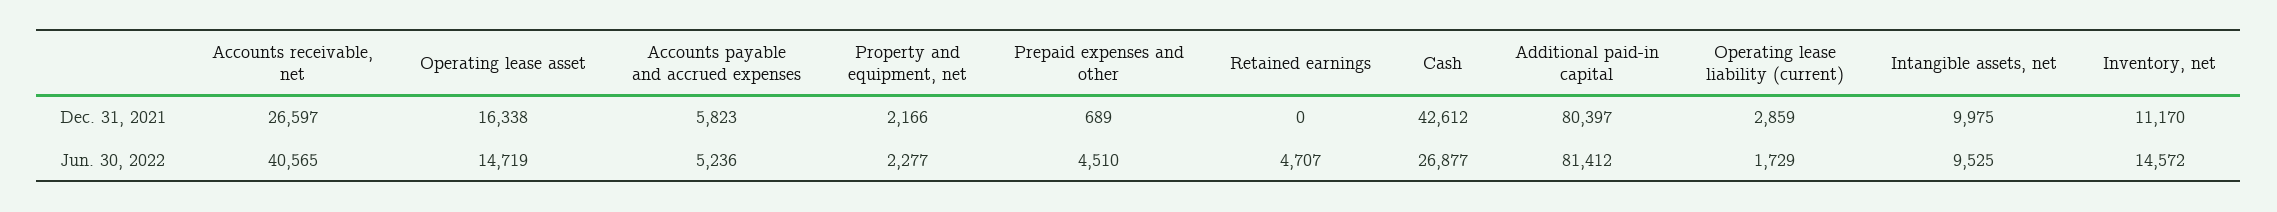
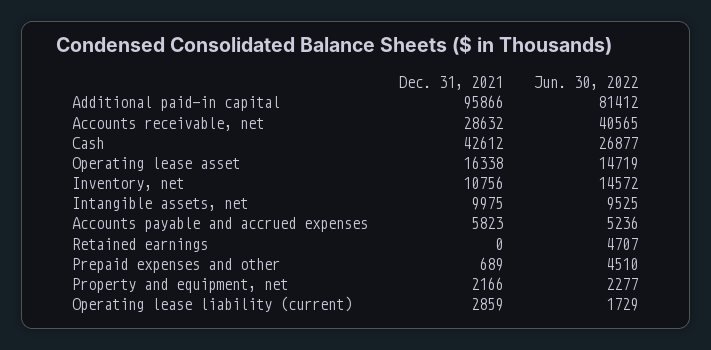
  {
    "Accounts receivable, net": {
-     "Dec. 31, 2021": 26597,
+     "Dec. 31, 2021": 28632,
      "Jun. 30, 2022": 40565
    },
    "Operating lease asset": {
      "Dec. 31, 2021": 16338,
      "Jun. 30, 2022": 14719
    },
    "Accounts payable and accrued expenses": {
      "Dec. 31, 2021": 5823,
      "Jun. 30, 2022": 5236
    },
    "Property and equipment, net": {
      "Dec. 31, 2021": 2166,
      "Jun. 30, 2022": 2277
    },
    "Prepaid expenses and other": {
      "Dec. 31, 2021": 689,
      "Jun. 30, 2022": 4510
    },
    "Retained earnings": {
      "Dec. 31, 2021": 0,
      "Jun. 30, 2022": 4707
    },
    "Cash": {
      "Dec. 31, 2021": 42612,
      "Jun. 30, 2022": 26877
    },
    "Additional paid-in capital": {
-     "Dec. 31, 2021": 80397,
+     "Dec. 31, 2021": 95866,
      "Jun. 30, 2022": 81412
    },
    "Operating lease liability (current)": {
      "Dec. 31, 2021": 2859,
      "Jun. 30, 2022": 1729
    },
    "Intangible assets, net": {
      "Dec. 31, 2021": 9975,
      "Jun. 30, 2022": 9525
    },
    "Inventory, net": {
-     "Dec. 31, 2021": 11170,
+     "Dec. 31, 2021": 10756,
      "Jun. 30, 2022": 14572
    }
  }

